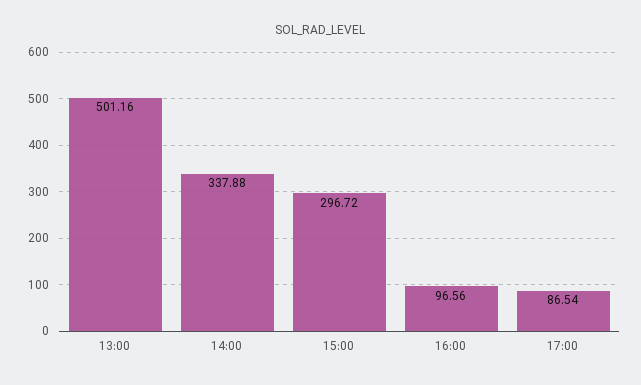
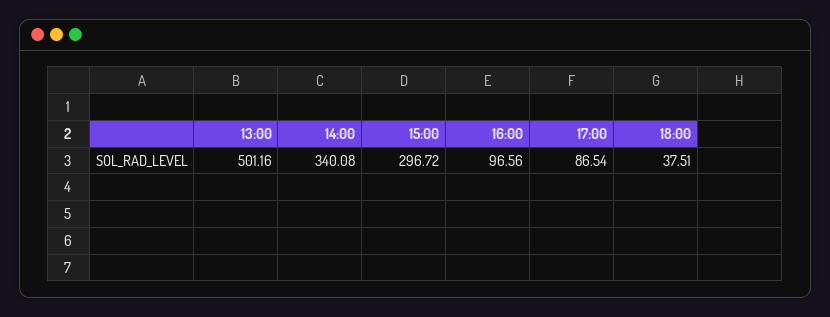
  {
    "13:00": 501.16,
-   "14:00": 337.88,
+   "14:00": 340.08,
    "15:00": 296.72,
    "16:00": 96.56,
-   "17:00": 86.54
+   "17:00": 86.54,
+   "18:00": 37.51
  }

